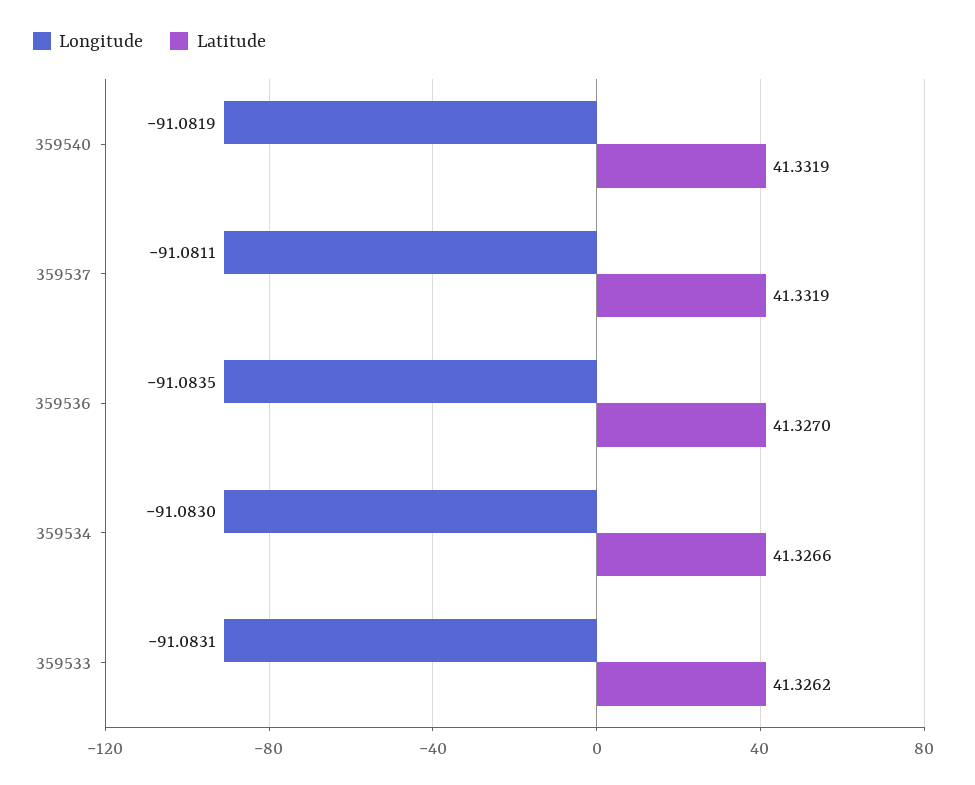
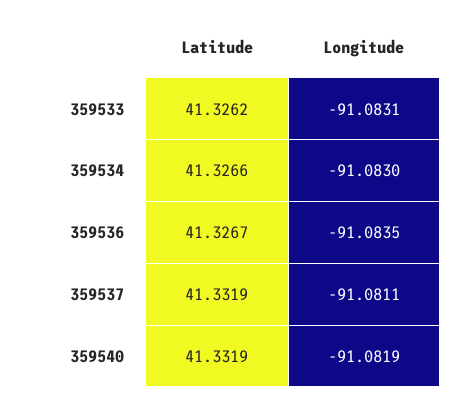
  {
    "Longitude": {
      "359540": -91.0819,
      "359537": -91.0811,
      "359536": -91.0835,
      "359534": -91.083,
      "359533": -91.0831
    },
    "Latitude": {
      "359540": 41.3319,
      "359537": 41.3319,
-     "359536": 41.327,
+     "359536": 41.3267,
      "359534": 41.3266,
      "359533": 41.3262
    }
  }

